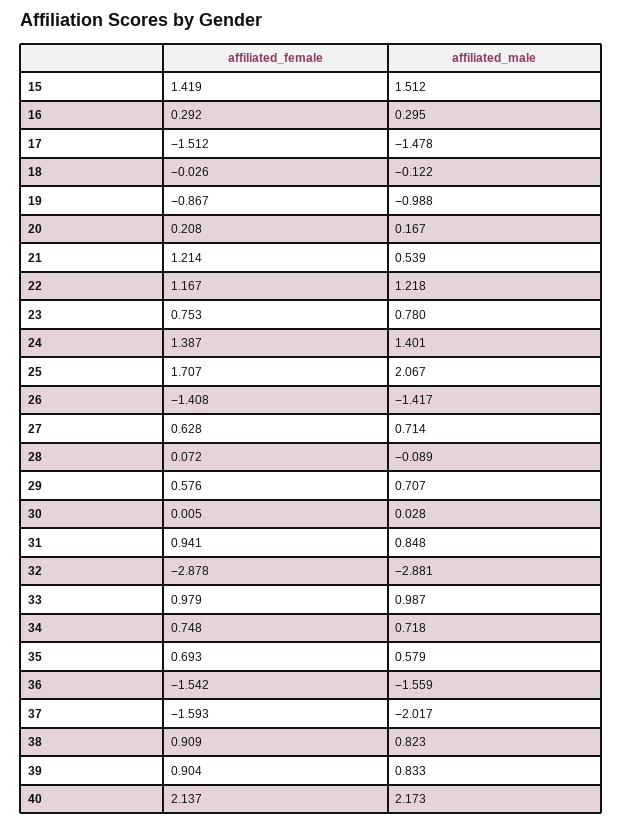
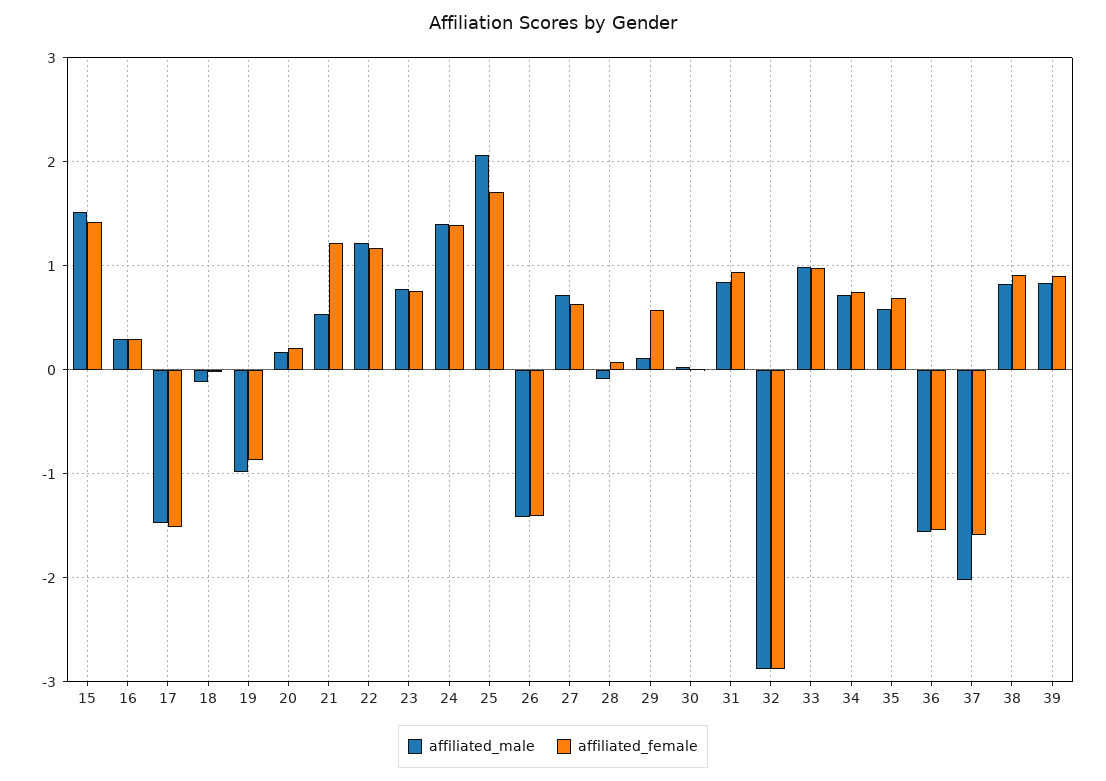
  {
    "affiliated_female": {
      "15": 1.419,
      "16": 0.292,
      "17": -1.512,
      "18": -0.026,
      "19": -0.867,
      "20": 0.208,
      "21": 1.214,
      "22": 1.167,
      "23": 0.753,
      "24": 1.387,
      "25": 1.707,
      "26": -1.408,
      "27": 0.628,
      "28": 0.072,
      "29": 0.576,
      "30": 0.005,
      "31": 0.941,
      "32": -2.878,
      "33": 0.979,
      "34": 0.748,
      "35": 0.693,
      "36": -1.542,
      "37": -1.593,
      "38": 0.909,
-     "39": 0.904,
+     "39": 0.904
-     "40": 2.137
    },
    "affiliated_male": {
      "15": 1.512,
      "16": 0.295,
      "17": -1.478,
      "18": -0.122,
      "19": -0.988,
      "20": 0.167,
      "21": 0.539,
      "22": 1.218,
      "23": 0.78,
      "24": 1.401,
      "25": 2.067,
      "26": -1.417,
      "27": 0.714,
      "28": -0.089,
-     "29": 0.707,
+     "29": 0.1,
      "30": 0.028,
      "31": 0.848,
      "32": -2.881,
      "33": 0.987,
      "34": 0.718,
      "35": 0.579,
      "36": -1.559,
      "37": -2.017,
      "38": 0.823,
-     "39": 0.833,
+     "39": 0.833
-     "40": 2.173
    }
  }

